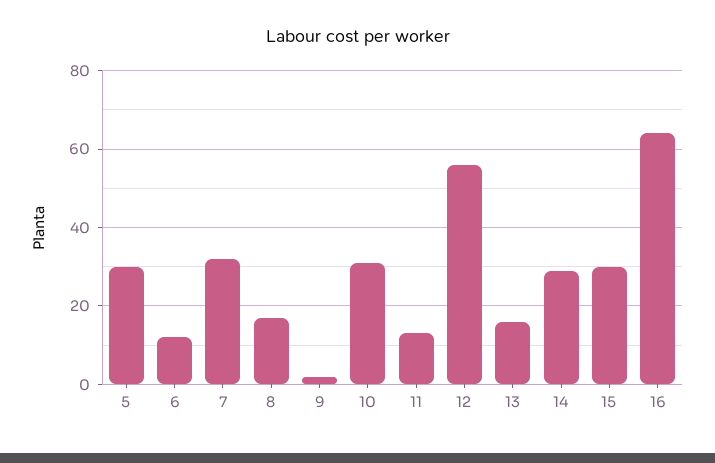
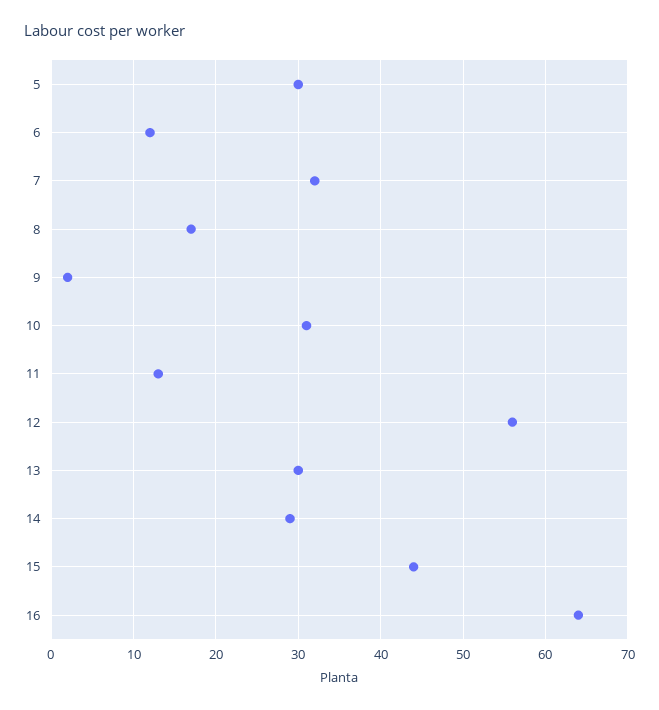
  {
    "5": 30,
    "6": 12,
    "7": 32,
    "8": 17,
    "9": 2,
    "10": 31,
    "11": 13,
    "12": 56,
-   "13": 15,
+   "13": 30,
    "14": 29,
-   "15": 30,
+   "15": 44,
    "16": 64
  }

